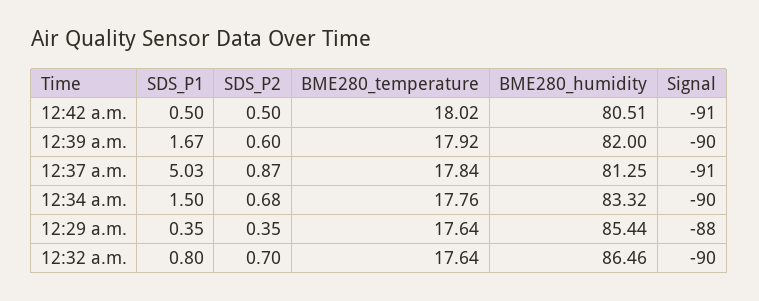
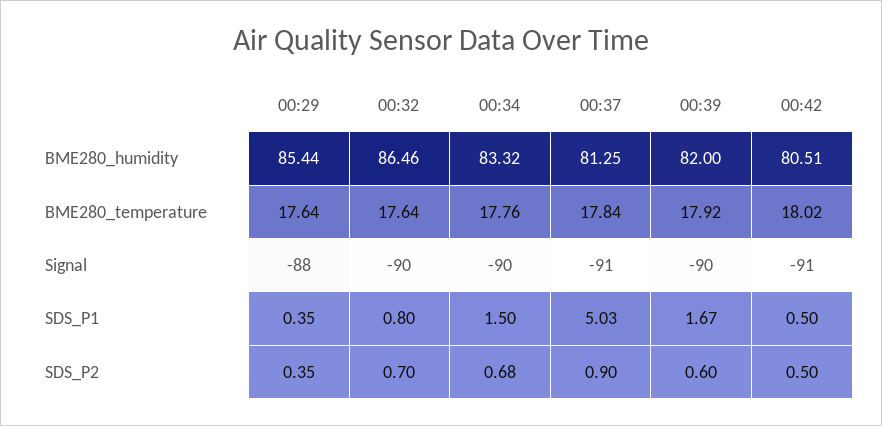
  {
    "SDS_P1": {
      "12:42 a.m.": 0.5,
      "12:39 a.m.": 1.67,
      "12:37 a.m.": 5.03,
      "12:34 a.m.": 1.5,
      "12:29 a.m.": 0.35,
      "12:32 a.m.": 0.8
    },
    "SDS_P2": {
      "12:42 a.m.": 0.5,
      "12:39 a.m.": 0.6,
-     "12:37 a.m.": 0.87,
+     "12:37 a.m.": 0.9,
      "12:34 a.m.": 0.68,
      "12:29 a.m.": 0.35,
      "12:32 a.m.": 0.7
    },
    "BME280_temperature": {
      "12:42 a.m.": 18.02,
      "12:39 a.m.": 17.92,
      "12:37 a.m.": 17.84,
      "12:34 a.m.": 17.76,
      "12:29 a.m.": 17.64,
      "12:32 a.m.": 17.64
    },
    "BME280_humidity": {
      "12:42 a.m.": 80.51,
      "12:39 a.m.": 82,
      "12:37 a.m.": 81.25,
      "12:34 a.m.": 83.32,
      "12:29 a.m.": 85.44,
      "12:32 a.m.": 86.46
    },
    "Signal": {
      "12:42 a.m.": -91,
      "12:39 a.m.": -90,
      "12:37 a.m.": -91,
      "12:34 a.m.": -90,
      "12:29 a.m.": -88,
      "12:32 a.m.": -90
    }
  }

